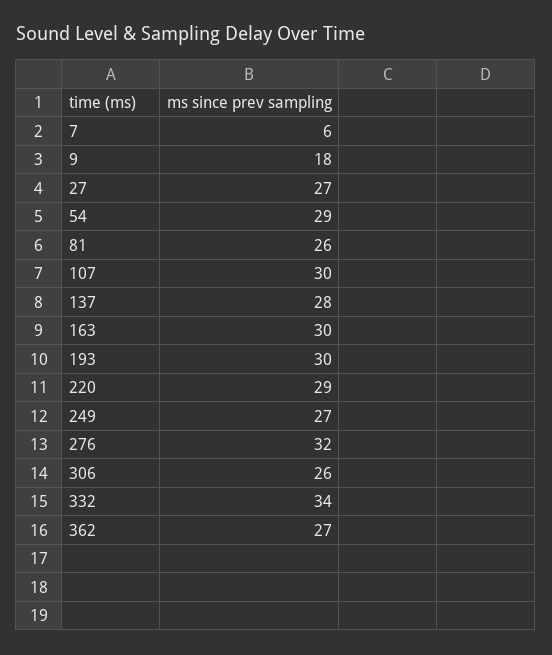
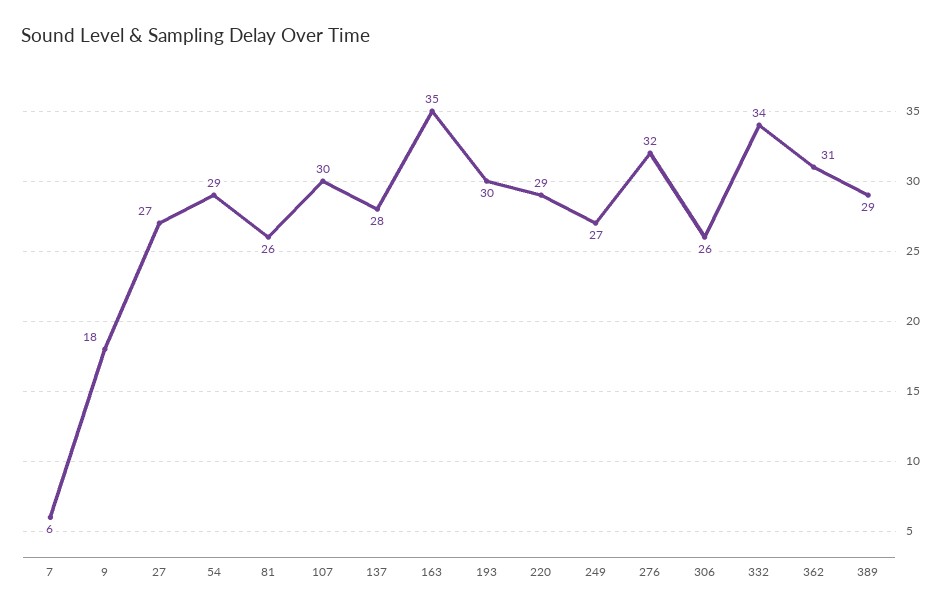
  {
    "7": 6,
    "9": 18,
    "27": 27,
    "54": 29,
    "81": 26,
    "107": 30,
    "137": 28,
-   "163": 30,
+   "163": 35,
    "193": 30,
    "220": 29,
    "249": 27,
    "276": 32,
    "306": 26,
    "332": 34,
-   "362": 27
+   "362": 31,
+   "389": 29
  }

